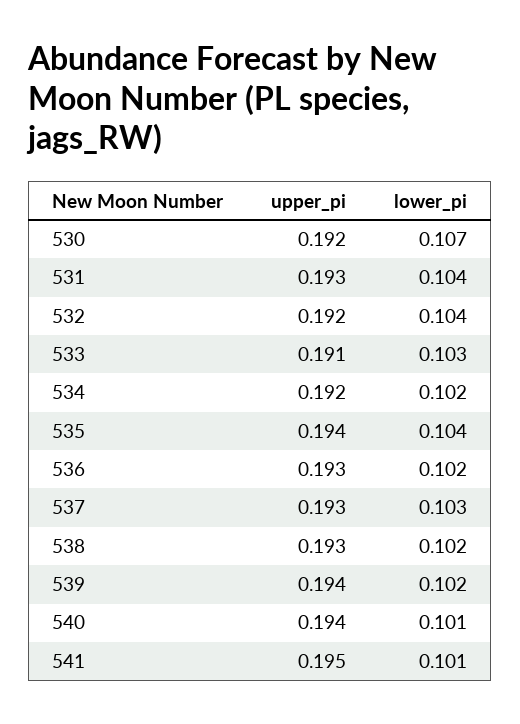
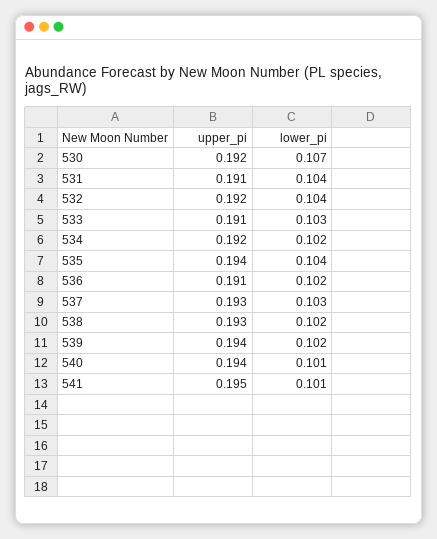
  {
    "upper_pi": {
      "530": 0.192,
-     "531": 0.193,
+     "531": 0.191,
      "532": 0.192,
      "533": 0.191,
      "534": 0.192,
      "535": 0.194,
-     "536": 0.193,
+     "536": 0.191,
      "537": 0.193,
      "538": 0.193,
      "539": 0.194,
      "540": 0.194,
      "541": 0.195
    },
    "lower_pi": {
      "530": 0.107,
      "531": 0.104,
      "532": 0.104,
      "533": 0.103,
      "534": 0.102,
      "535": 0.104,
      "536": 0.102,
      "537": 0.103,
      "538": 0.102,
      "539": 0.102,
      "540": 0.101,
      "541": 0.101
    }
  }

